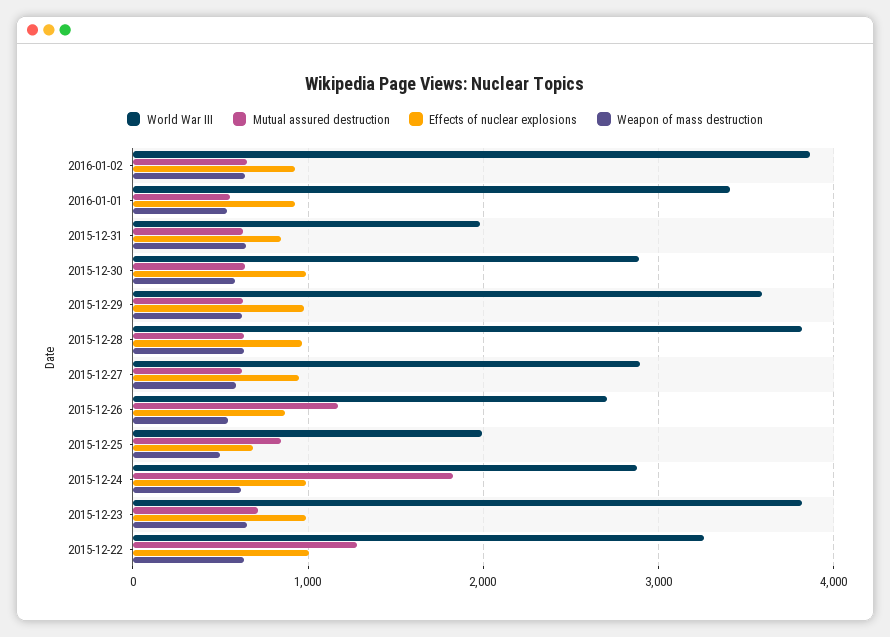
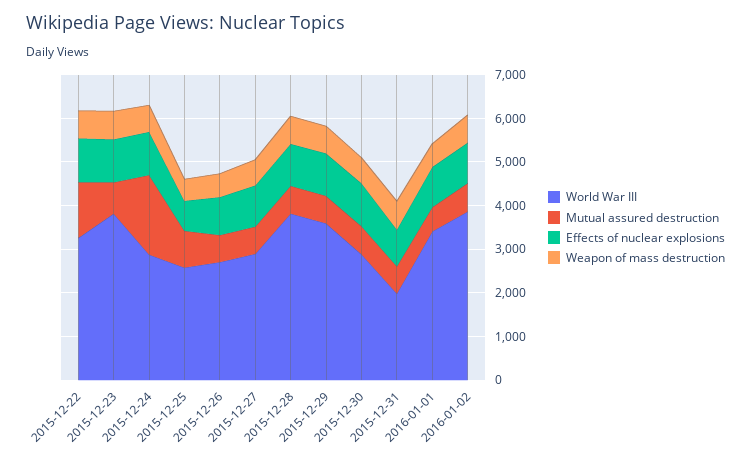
  {
    "World War III": {
      "2016-01-02": 3900,
      "2016-01-01": 3400,
      "2015-12-31": 2000,
      "2015-12-30": 2900,
      "2015-12-29": 3600,
      "2015-12-28": 3800,
      "2015-12-27": 2900,
      "2015-12-26": 2700,
-     "2015-12-25": 2000,
+     "2015-12-25": 2600,
      "2015-12-24": 2900,
      "2015-12-23": 3800,
      "2015-12-22": 3300
    },
    "Mutual assured destruction": {
      "2016-01-02": 700,
      "2016-01-01": 600,
      "2015-12-31": 600,
      "2015-12-30": 600,
      "2015-12-29": 600,
      "2015-12-28": 600,
      "2015-12-27": 600,
-     "2015-12-26": 1200,
+     "2015-12-26": 600,
      "2015-12-25": 800,
      "2015-12-24": 1800,
      "2015-12-23": 700,
      "2015-12-22": 1300
    },
    "Effects of nuclear explosions": {
      "2016-01-02": 900,
      "2016-01-01": 900,
      "2015-12-31": 800,
      "2015-12-30": 1000,
      "2015-12-29": 1000,
      "2015-12-28": 1000,
      "2015-12-27": 900,
      "2015-12-26": 900,
      "2015-12-25": 700,
      "2015-12-24": 1000,
      "2015-12-23": 1000,
      "2015-12-22": 1000
    },
    "Weapon of mass destruction": {
      "2016-01-02": 600,
      "2016-01-01": 500,
      "2015-12-31": 600,
      "2015-12-30": 600,
      "2015-12-29": 600,
      "2015-12-28": 600,
      "2015-12-27": 600,
      "2015-12-26": 500,
      "2015-12-25": 500,
      "2015-12-24": 600,
      "2015-12-23": 700,
      "2015-12-22": 600
    }
  }

